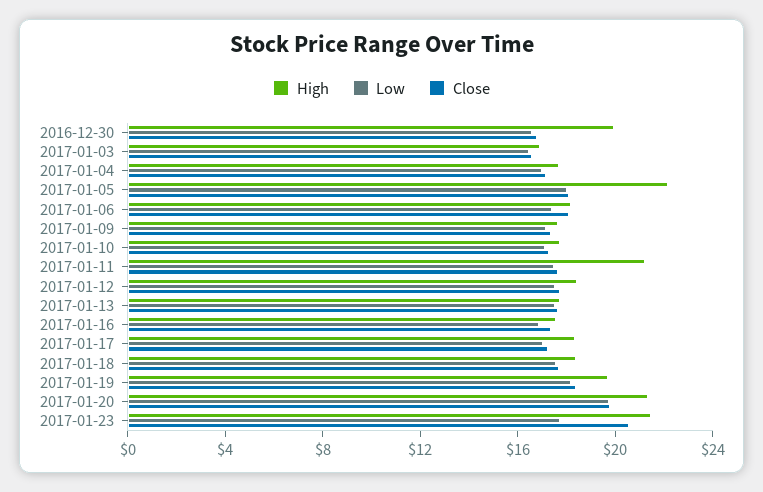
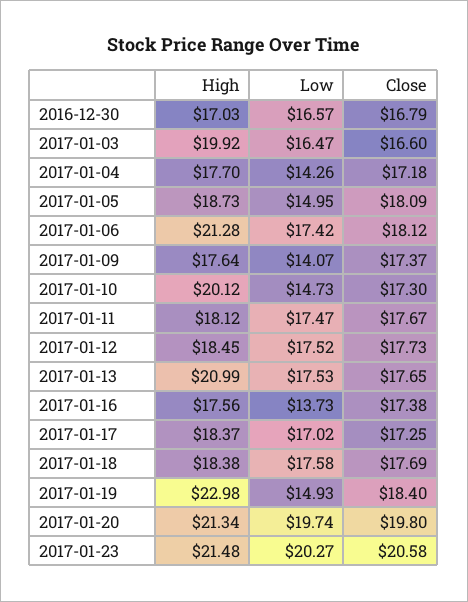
  {
    "High": {
-     "2016-12-30": 20,
+     "2016-12-30": 17.03,
-     "2017-01-03": 17,
+     "2017-01-03": 19.92,
      "2017-01-04": 17.7,
-     "2017-01-05": 22,
+     "2017-01-05": 18.73,
-     "2017-01-06": 18,
+     "2017-01-06": 21.28,
      "2017-01-09": 17.64,
-     "2017-01-10": 18,
+     "2017-01-10": 20.12,
-     "2017-01-11": 21,
+     "2017-01-11": 18.12,
      "2017-01-12": 18.45,
-     "2017-01-13": 18,
+     "2017-01-13": 20.99,
      "2017-01-16": 17.56,
      "2017-01-17": 18.37,
      "2017-01-18": 18.38,
-     "2017-01-19": 20,
+     "2017-01-19": 22.98,
      "2017-01-20": 21.34,
      "2017-01-23": 21.48
    },
    "Low": {
      "2016-12-30": 16.57,
      "2017-01-03": 16.47,
-     "2017-01-04": 17,
+     "2017-01-04": 14.26,
-     "2017-01-05": 18,
+     "2017-01-05": 14.95,
      "2017-01-06": 17.42,
-     "2017-01-09": 17,
+     "2017-01-09": 14.07,
-     "2017-01-10": 17,
+     "2017-01-10": 14.73,
      "2017-01-11": 17.47,
      "2017-01-12": 17.52,
      "2017-01-13": 17.53,
-     "2017-01-16": 17,
+     "2017-01-16": 13.73,
      "2017-01-17": 17.02,
      "2017-01-18": 17.58,
-     "2017-01-19": 18,
+     "2017-01-19": 14.93,
      "2017-01-20": 19.74,
-     "2017-01-23": 18
+     "2017-01-23": 20.27
    },
    "Close": {
      "2016-12-30": 16.79,
      "2017-01-03": 16.6,
      "2017-01-04": 17.18,
      "2017-01-05": 18.09,
      "2017-01-06": 18.12,
      "2017-01-09": 17.37,
      "2017-01-10": 17.3,
      "2017-01-11": 17.67,
      "2017-01-12": 17.73,
      "2017-01-13": 17.65,
      "2017-01-16": 17.38,
      "2017-01-17": 17.25,
      "2017-01-18": 17.69,
      "2017-01-19": 18.4,
      "2017-01-20": 19.8,
      "2017-01-23": 20.58
    }
  }

